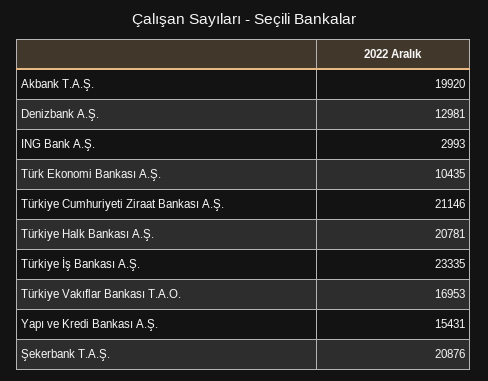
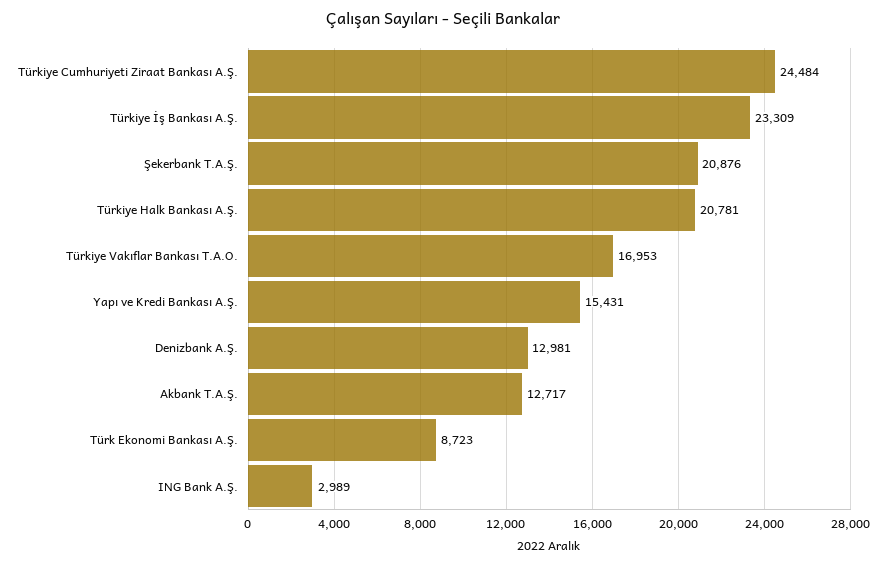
  {
-   "Akbank T.A.Ş.": 19920,
+   "Akbank T.A.Ş.": 12717,
    "Denizbank A.Ş.": 12981,
-   "ING Bank A.Ş.": 2993,
+   "ING Bank A.Ş.": 2989,
-   "Türk Ekonomi Bankası A.Ş.": 10435,
+   "Türk Ekonomi Bankası A.Ş.": 8723,
-   "Türkiye Cumhuriyeti Ziraat Bankası A.Ş.": 21146,
+   "Türkiye Cumhuriyeti Ziraat Bankası A.Ş.": 24484,
    "Türkiye Halk Bankası A.Ş.": 20781,
-   "Türkiye İş Bankası A.Ş.": 23335,
+   "Türkiye İş Bankası A.Ş.": 23309,
    "Türkiye Vakıflar Bankası T.A.O.": 16953,
    "Yapı ve Kredi Bankası A.Ş.": 15431,
    "Şekerbank T.A.Ş.": 20876
  }

